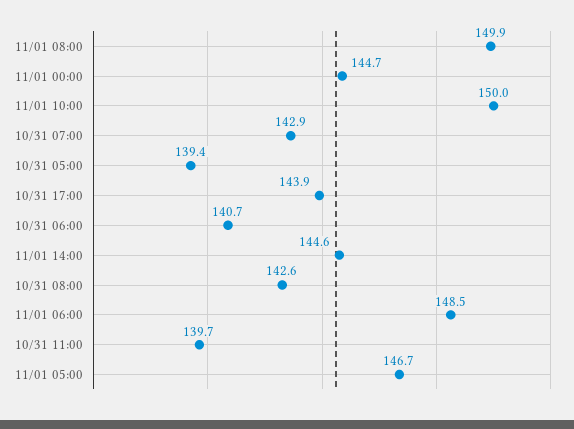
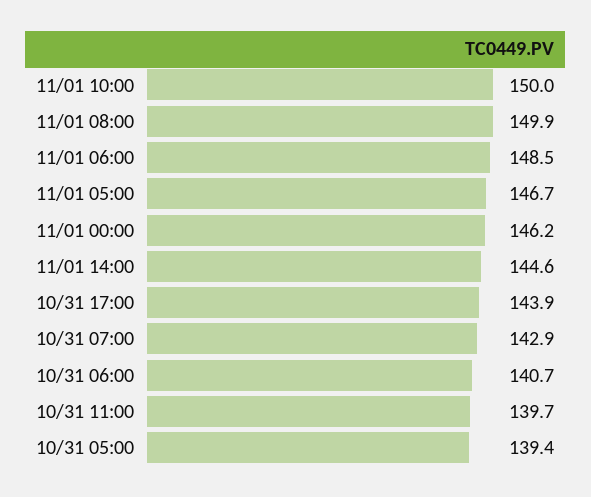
  {
    "11/01 08:00": 149.9,
-   "11/01 00:00": 144.7,
+   "11/01 00:00": 146.2,
    "11/01 10:00": 150,
    "10/31 07:00": 142.9,
    "10/31 05:00": 139.4,
    "10/31 17:00": 143.9,
    "10/31 06:00": 140.7,
    "11/01 14:00": 144.6,
-   "10/31 08:00": 142.6,
    "11/01 06:00": 148.5,
    "10/31 11:00": 139.7,
    "11/01 05:00": 146.7
  }

